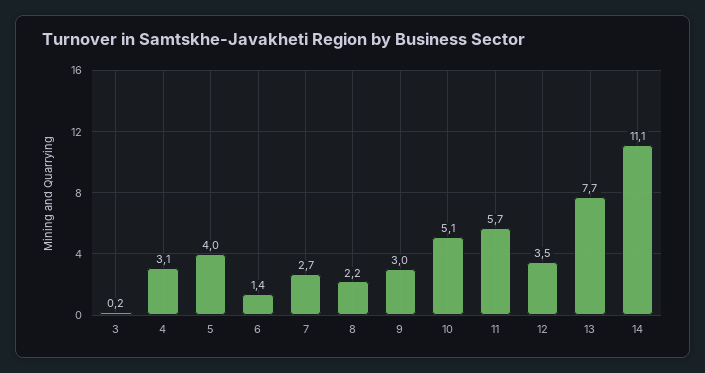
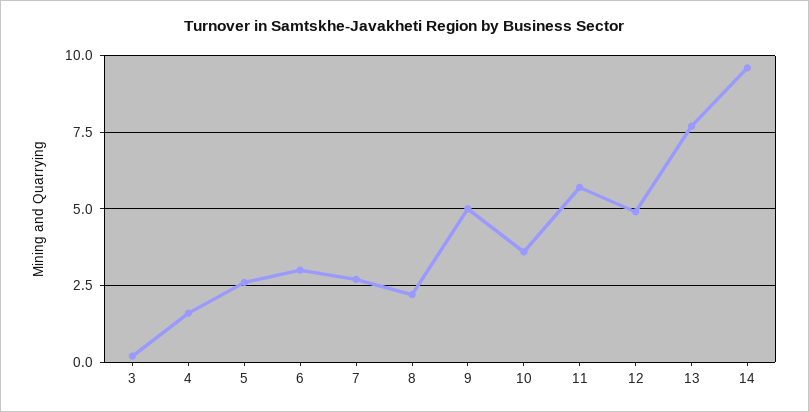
  {
    "3": 0.2,
-   "4": 3.1,
+   "4": 1.5,
-   "5": 4,
+   "5": 2.5,
-   "6": 1.4,
+   "6": 3,
    "7": 2.7,
    "8": 2.2,
-   "9": 3,
+   "9": 5,
-   "10": 5.1,
+   "10": 3.5,
    "11": 5.7,
-   "12": 3.5,
+   "12": 5,
    "13": 7.7,
-   "14": 11.1
+   "14": 9.5
  }

